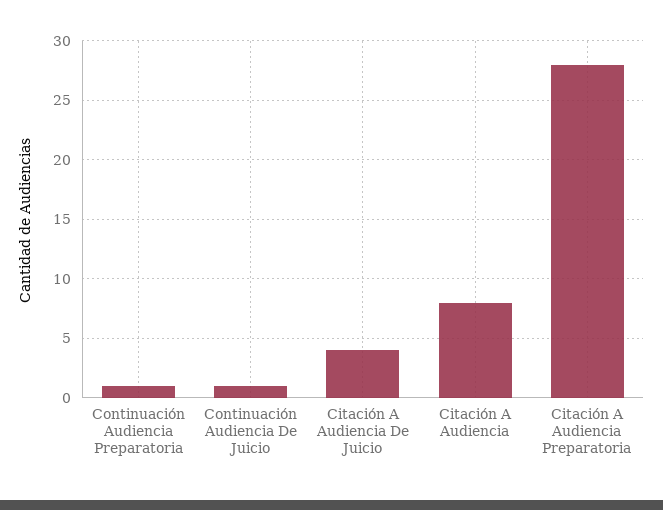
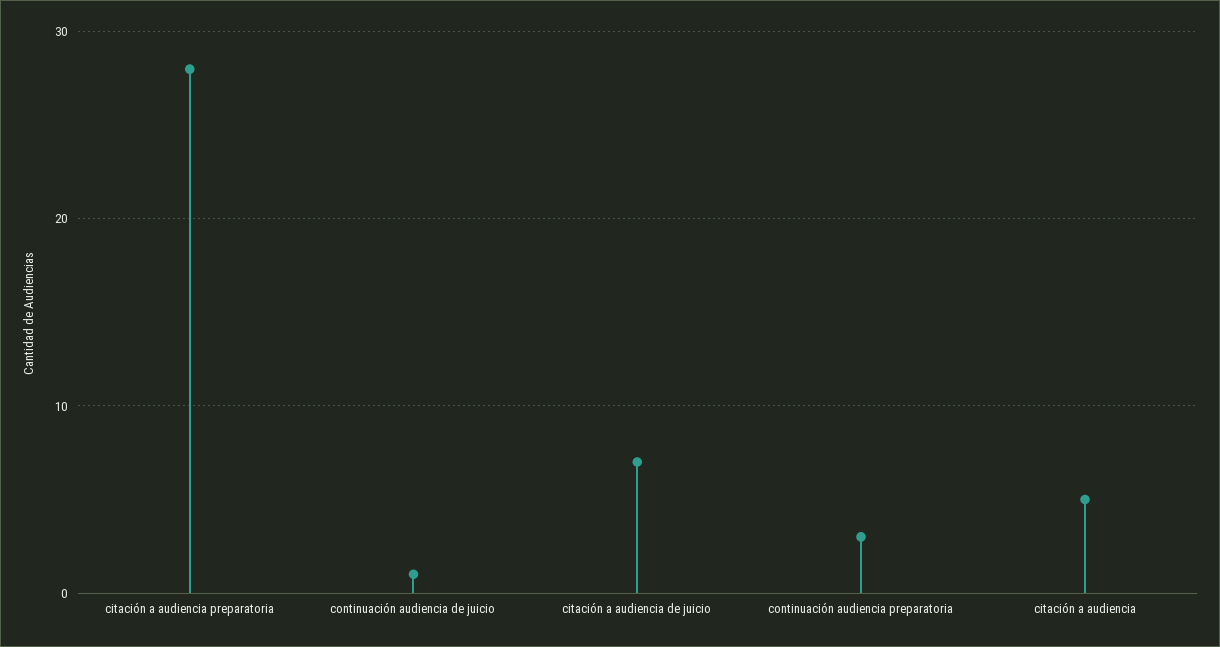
  {
-   "Continuación Audiencia Preparatoria": 1,
+   "Continuación Audiencia Preparatoria": 3,
    "Continuación Audiencia De Juicio": 1,
-   "Citación A Audiencia De Juicio": 4,
+   "Citación A Audiencia De Juicio": 7,
-   "Citación A Audiencia": 8,
+   "Citación A Audiencia": 5,
    "Citación A Audiencia Preparatoria": 28
  }

